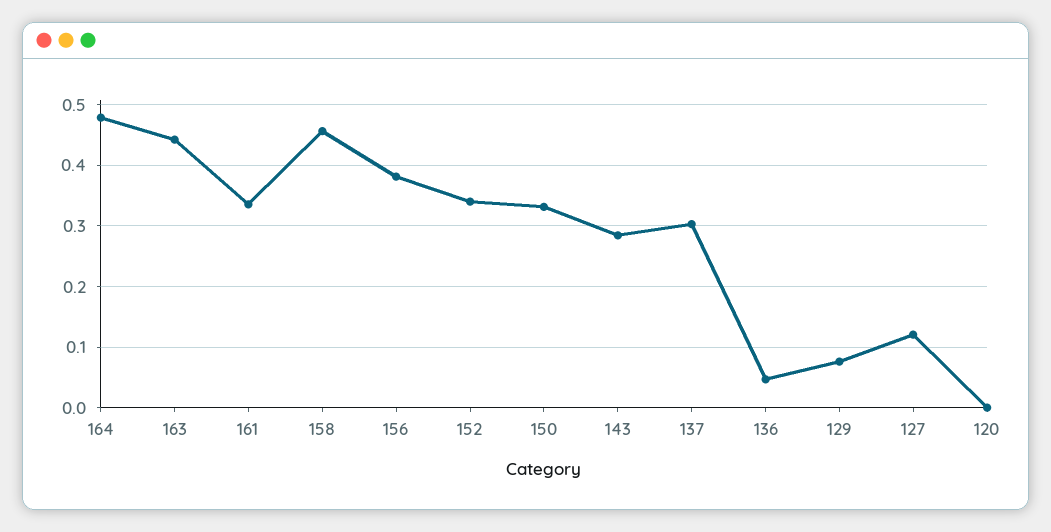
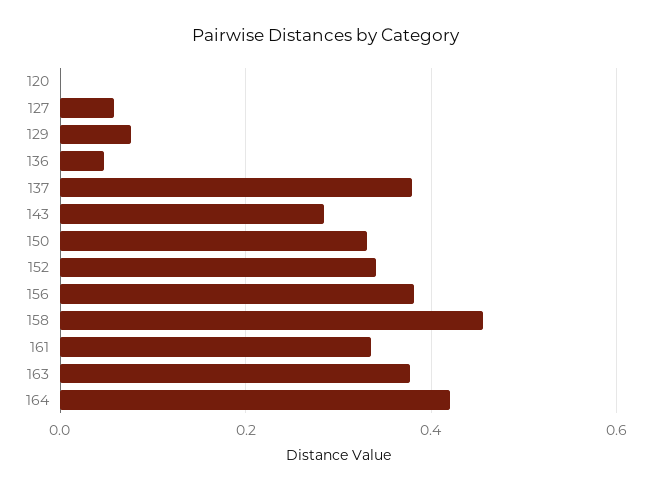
  {
-   "164": 0.48,
+   "164": 0.42,
-   "163": 0.44,
+   "163": 0.38,
    "161": 0.34,
    "158": 0.46,
    "156": 0.38,
    "152": 0.34,
    "150": 0.33,
    "143": 0.28,
-   "137": 0.3,
+   "137": 0.38,
    "136": 0.05,
    "129": 0.08,
-   "127": 0.12,
+   "127": 0.06,
    "120": 0
  }

